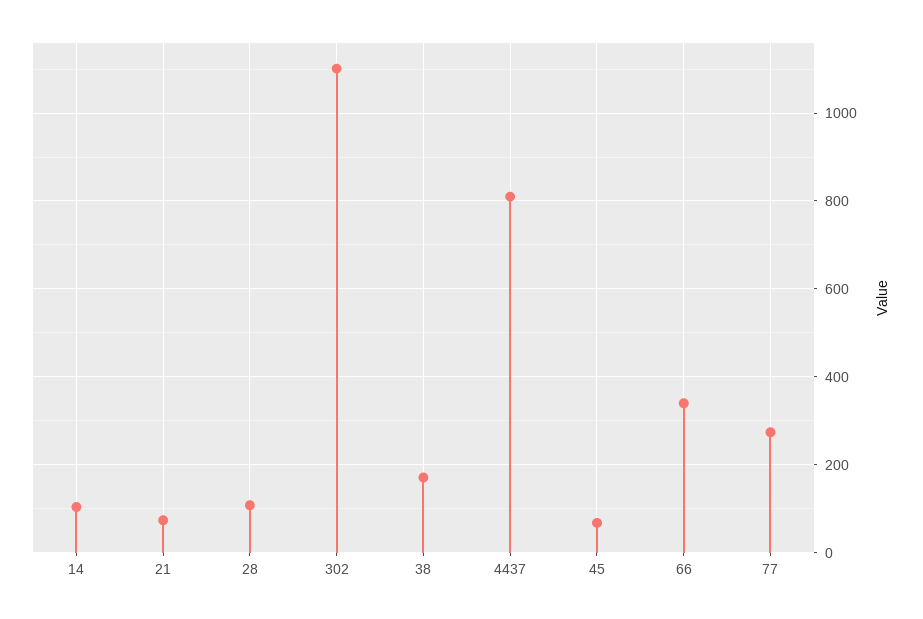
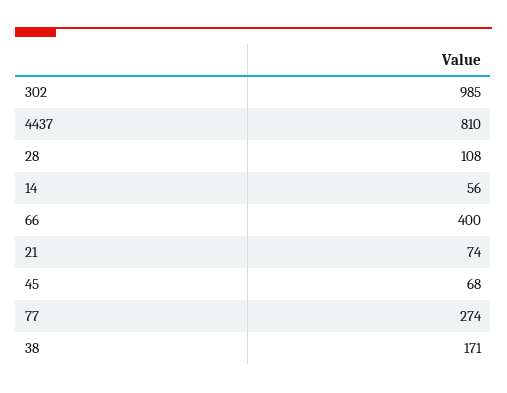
  {
-   "14": 100,
+   "14": 56,
    "21": 74,
    "28": 108,
-   "302": 1100,
+   "302": 985,
    "38": 171,
    "4437": 810,
    "45": 68,
-   "66": 340,
+   "66": 400,
    "77": 274
  }

